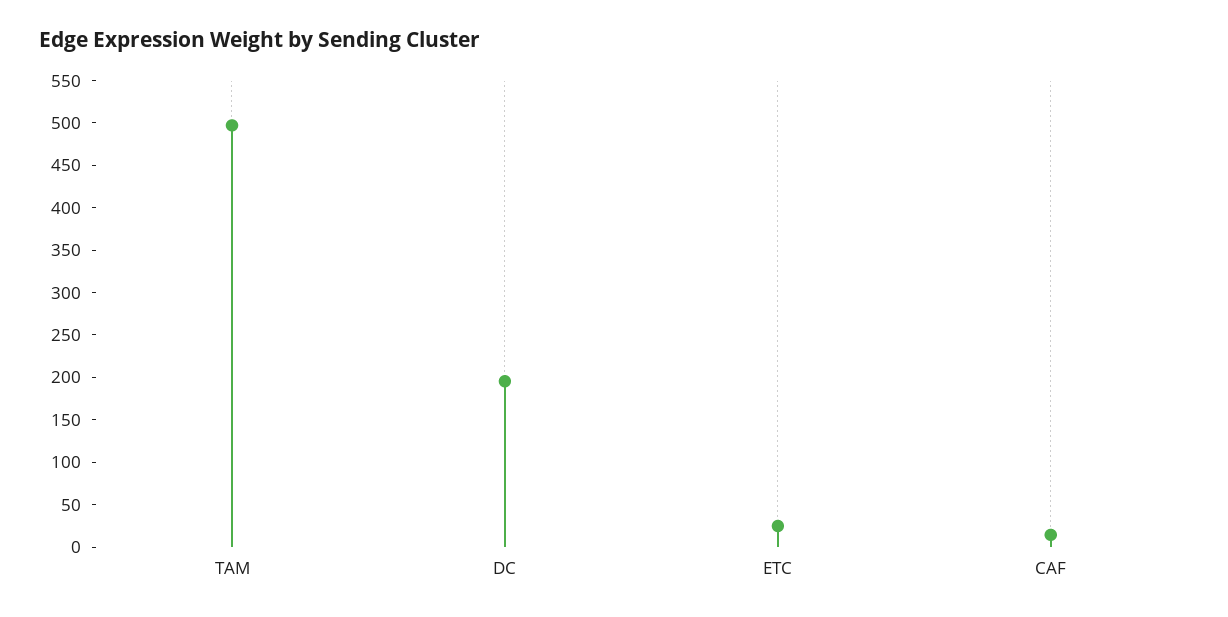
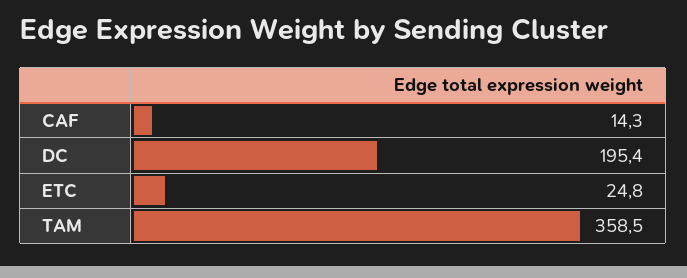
  {
-   "TAM": 500,
+   "TAM": 358.5,
    "DC": 195.4,
    "ETC": 24.8,
    "CAF": 14.3
  }

